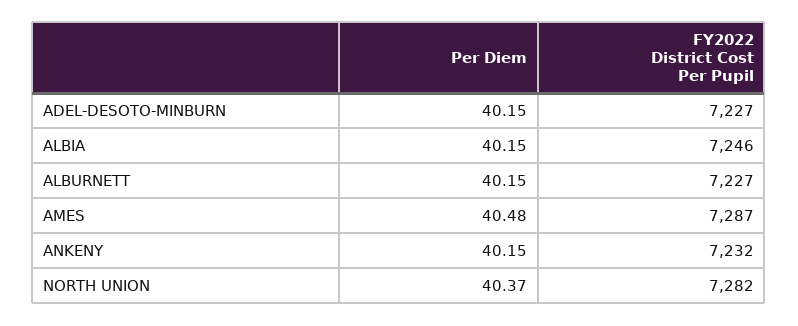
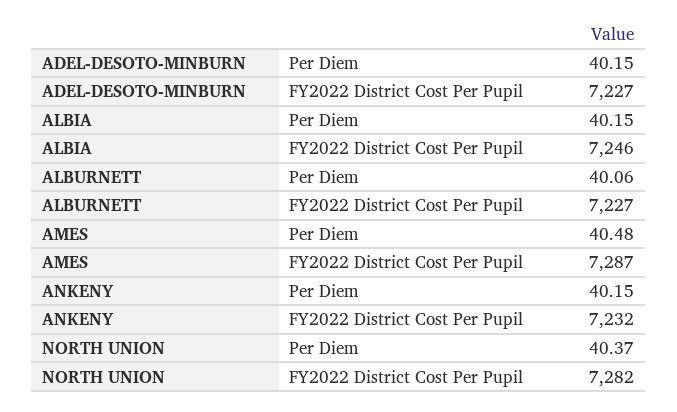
  {
    "Per Diem": {
      "ADEL-DESOTO-MINBURN": 40.15,
      "ALBIA": 40.15,
-     "ALBURNETT": 40.15,
+     "ALBURNETT": 40.06,
      "AMES": 40.48,
      "ANKENY": 40.15,
      "NORTH UNION": 40.37
    },
    "FY2022 District Cost Per Pupil": {
      "ADEL-DESOTO-MINBURN": 7227,
      "ALBIA": 7246,
      "ALBURNETT": 7227,
      "AMES": 7287,
      "ANKENY": 7232,
      "NORTH UNION": 7282
    }
  }

